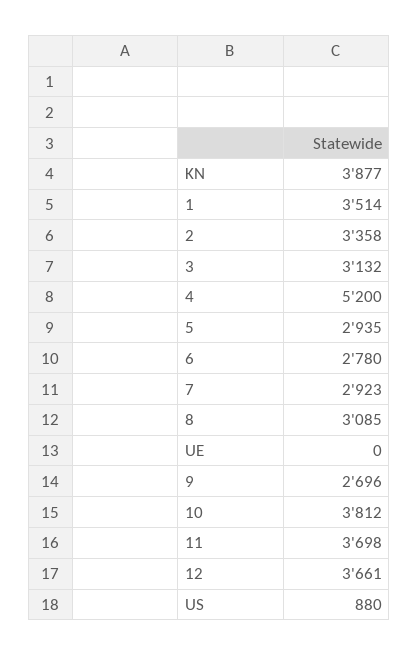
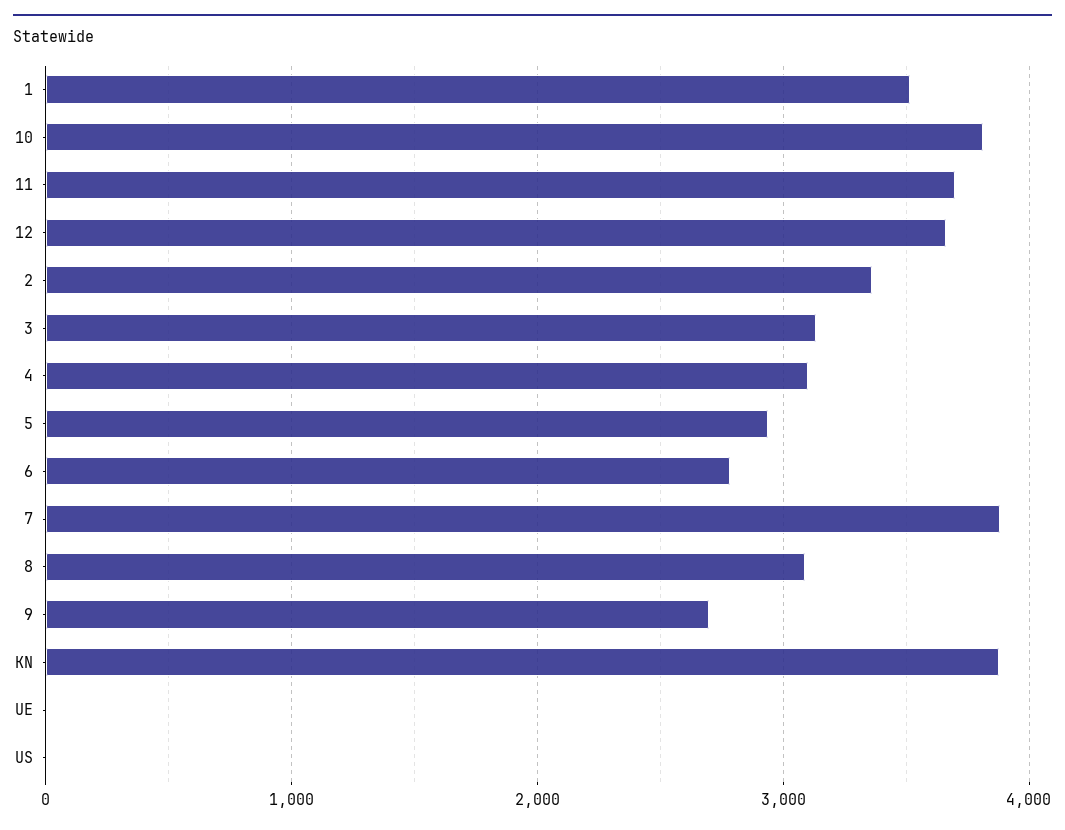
  {
    "KN": 3877,
    "1": 3514,
    "2": 3358,
    "3": 3132,
-   "4": 5200,
+   "4": 3100,
    "5": 2935,
    "6": 2780,
-   "7": 2923,
+   "7": 3900,
    "8": 3085,
    "UE": 0,
    "9": 2696,
    "10": 3812,
    "11": 3698,
    "12": 3661,
-   "US": 880
+   "US": 0
  }

